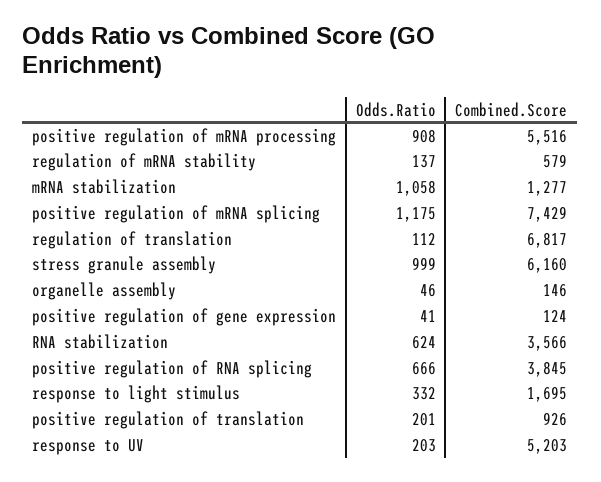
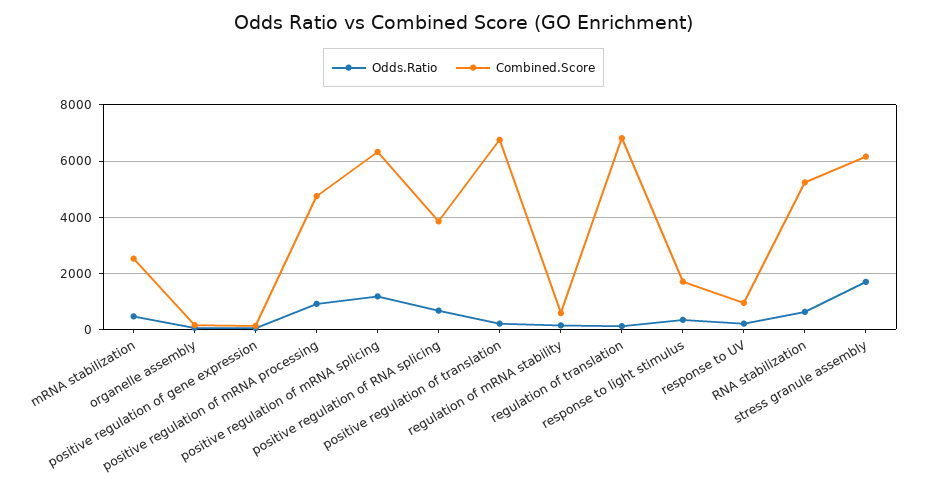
  {
    "Odds.Ratio": {
      "positive regulation of mRNA processing": 908,
      "regulation of mRNA stability": 137,
-     "mRNA stabilization": 1058,
+     "mRNA stabilization": 500,
      "positive regulation of mRNA splicing": 1175,
      "regulation of translation": 112,
-     "stress granule assembly": 999,
+     "stress granule assembly": 1750,
      "organelle assembly": 46,
      "positive regulation of gene expression": 41,
      "RNA stabilization": 624,
      "positive regulation of RNA splicing": 666,
      "response to light stimulus": 332,
      "positive regulation of translation": 201,
      "response to UV": 203
    },
    "Combined.Score": {
-     "positive regulation of mRNA processing": 5516,
+     "positive regulation of mRNA processing": 4750,
      "regulation of mRNA stability": 579,
-     "mRNA stabilization": 1277,
+     "mRNA stabilization": 2500,
-     "positive regulation of mRNA splicing": 7429,
+     "positive regulation of mRNA splicing": 6250,
      "regulation of translation": 6817,
      "stress granule assembly": 6160,
      "organelle assembly": 146,
      "positive regulation of gene expression": 124,
-     "RNA stabilization": 3566,
+     "RNA stabilization": 5250,
      "positive regulation of RNA splicing": 3845,
      "response to light stimulus": 1695,
-     "positive regulation of translation": 926,
+     "positive regulation of translation": 6750,
-     "response to UV": 5203
+     "response to UV": 1000
    }
  }

